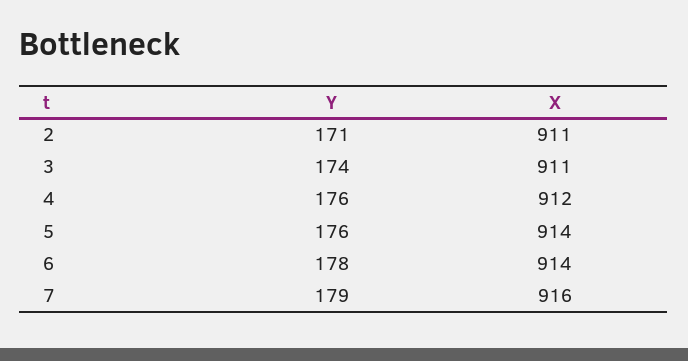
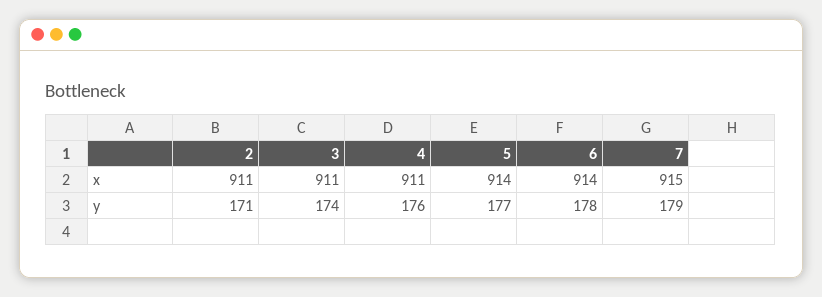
  {
    "Y": {
      "2": 171,
      "3": 174,
      "4": 176,
-     "5": 176,
+     "5": 177,
      "6": 178,
      "7": 179
    },
    "X": {
      "2": 911,
      "3": 911,
-     "4": 912,
+     "4": 911,
      "5": 914,
      "6": 914,
-     "7": 916
+     "7": 915
    }
  }

